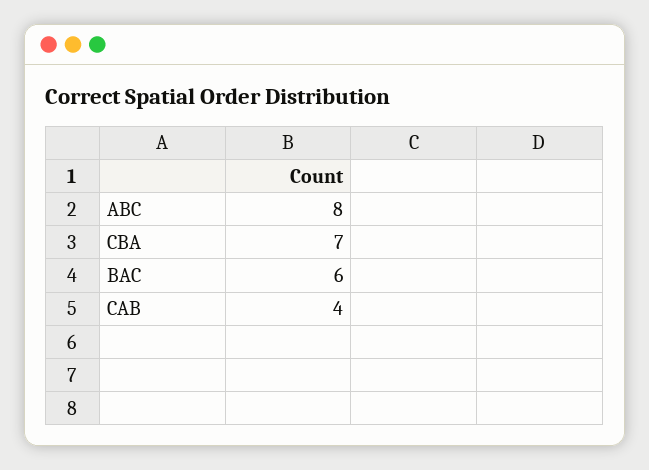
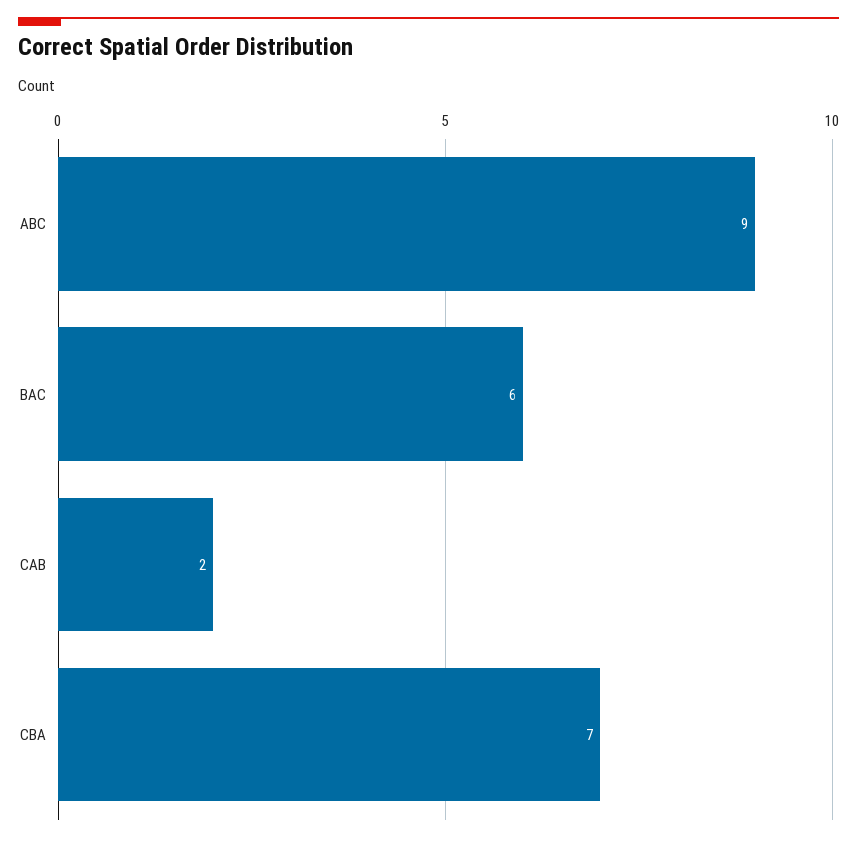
  {
-   "ABC": 8,
+   "ABC": 9,
    "CBA": 7,
    "BAC": 6,
-   "CAB": 4
+   "CAB": 2
  }

